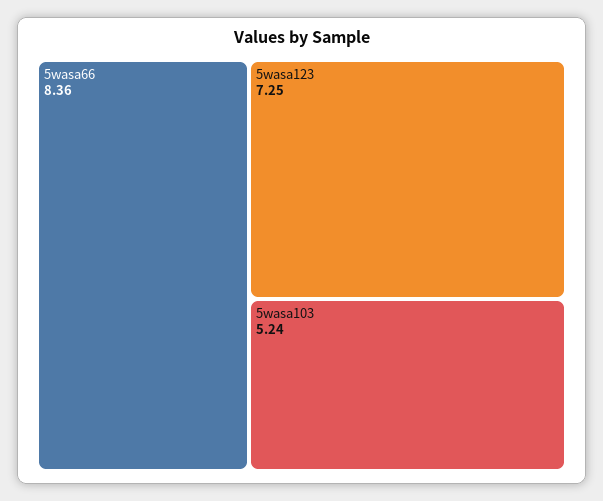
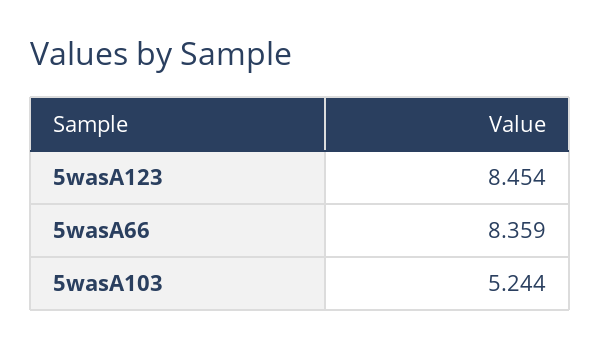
  {
    "5wasa66": 8.359,
-   "5wasa123": 7.25,
+   "5wasa123": 8.454,
    "5wasa103": 5.244
  }

